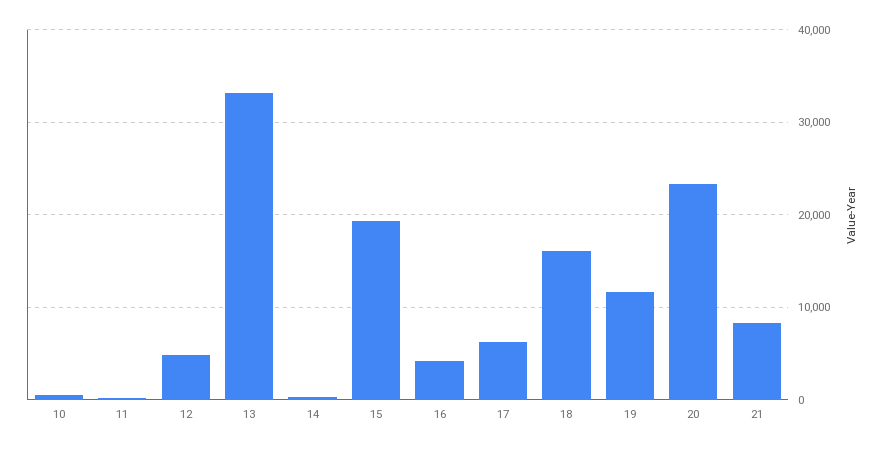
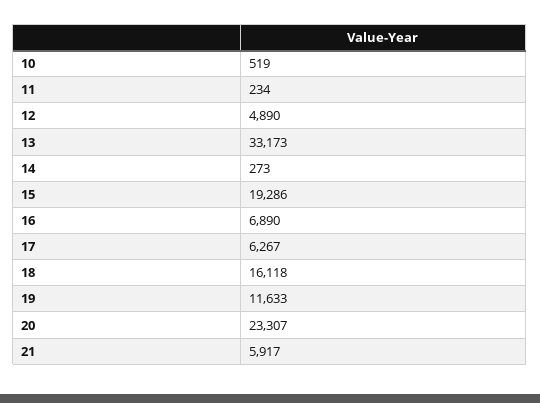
  {
    "10": 519,
    "11": 234,
    "12": 4890,
    "13": 33173,
    "14": 273,
    "15": 19286,
-   "16": 4000,
+   "16": 6890,
    "17": 6267,
    "18": 16118,
    "19": 11633,
    "20": 23307,
-   "21": 8000
+   "21": 5917
  }

